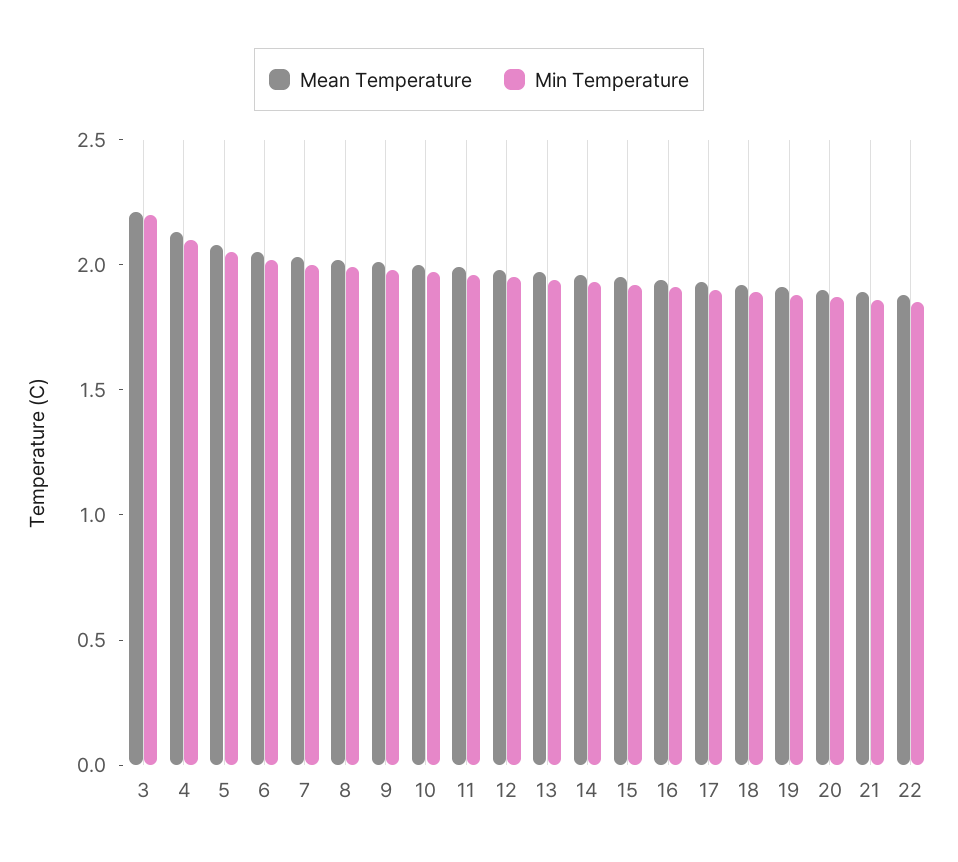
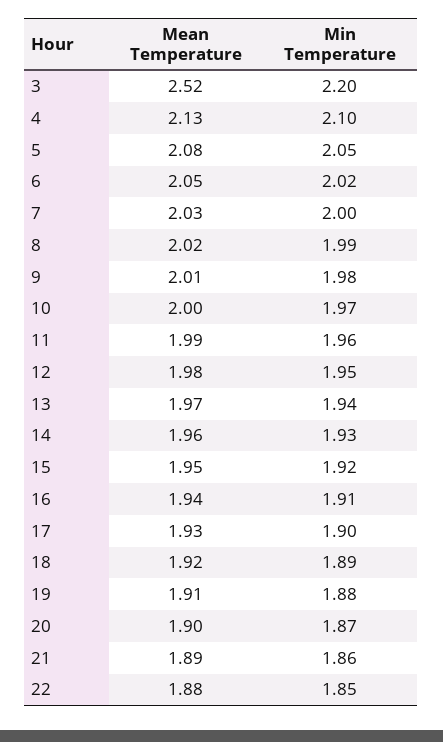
  {
    "Mean Temperature": {
-     "3": 2.2,
+     "3": 2.52,
      "4": 2.13,
      "5": 2.08,
      "6": 2.05,
      "7": 2.03,
      "8": 2.02,
      "9": 2.01,
      "10": 2,
      "11": 1.99,
      "12": 1.98,
      "13": 1.97,
      "14": 1.96,
      "15": 1.95,
      "16": 1.94,
      "17": 1.93,
      "18": 1.92,
      "19": 1.91,
      "20": 1.9,
      "21": 1.89,
      "22": 1.88
    },
    "Min Temperature": {
      "3": 2.2,
      "4": 2.1,
      "5": 2.05,
      "6": 2.02,
      "7": 2,
      "8": 1.99,
      "9": 1.98,
      "10": 1.97,
      "11": 1.96,
      "12": 1.95,
      "13": 1.94,
      "14": 1.93,
      "15": 1.92,
      "16": 1.91,
      "17": 1.9,
      "18": 1.89,
      "19": 1.88,
      "20": 1.87,
      "21": 1.86,
      "22": 1.85
    }
  }

